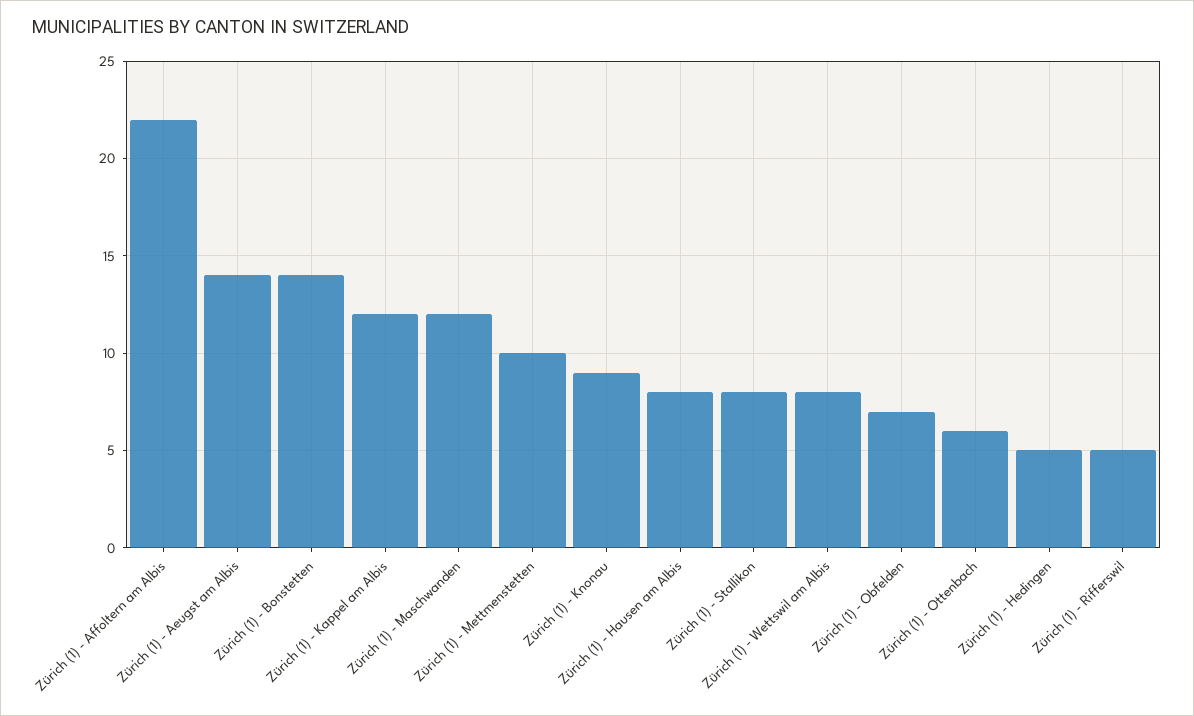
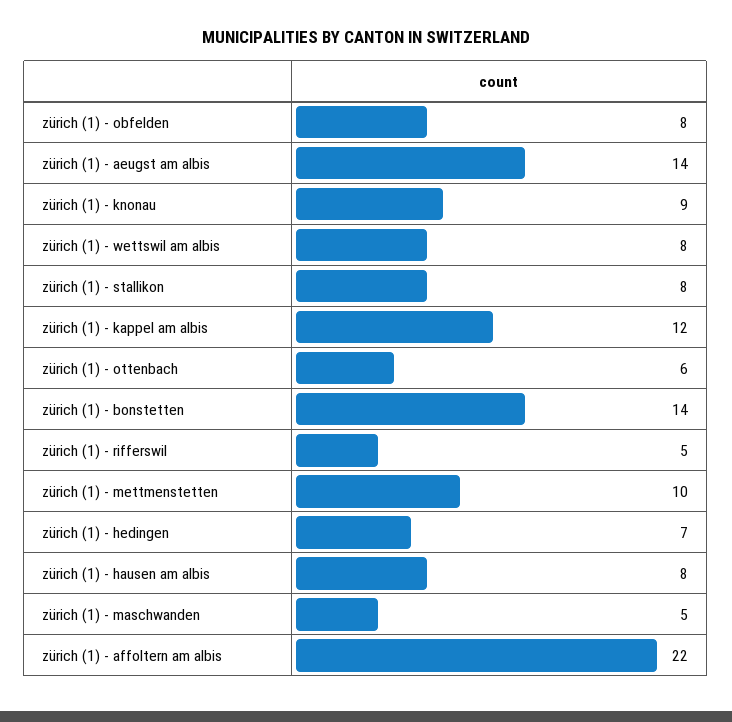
  {
    "Zürich (1) - Affoltern am Albis": 22,
    "Zürich (1) - Aeugst am Albis": 14,
    "Zürich (1) - Bonstetten": 14,
    "Zürich (1) - Kappel am Albis": 12,
-   "Zürich (1) - Maschwanden": 12,
+   "Zürich (1) - Maschwanden": 5,
    "Zürich (1) - Mettmenstetten": 10,
    "Zürich (1) - Knonau": 9,
    "Zürich (1) - Hausen am Albis": 8,
    "Zürich (1) - Stallikon": 8,
    "Zürich (1) - Wettswil am Albis": 8,
-   "Zürich (1) - Obfelden": 7,
+   "Zürich (1) - Obfelden": 8,
    "Zürich (1) - Ottenbach": 6,
-   "Zürich (1) - Hedingen": 5,
+   "Zürich (1) - Hedingen": 7,
    "Zürich (1) - Rifferswil": 5
  }

